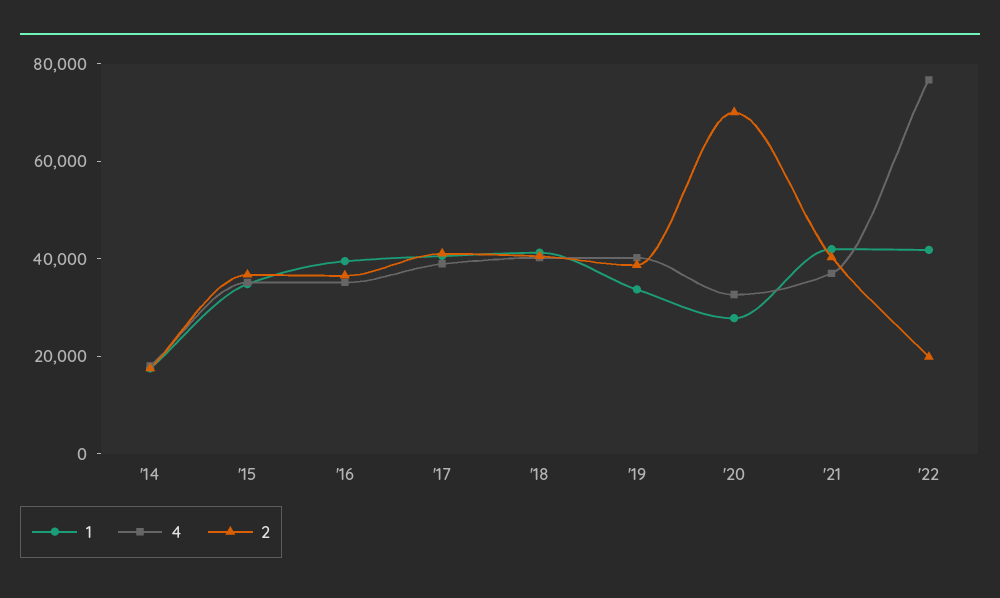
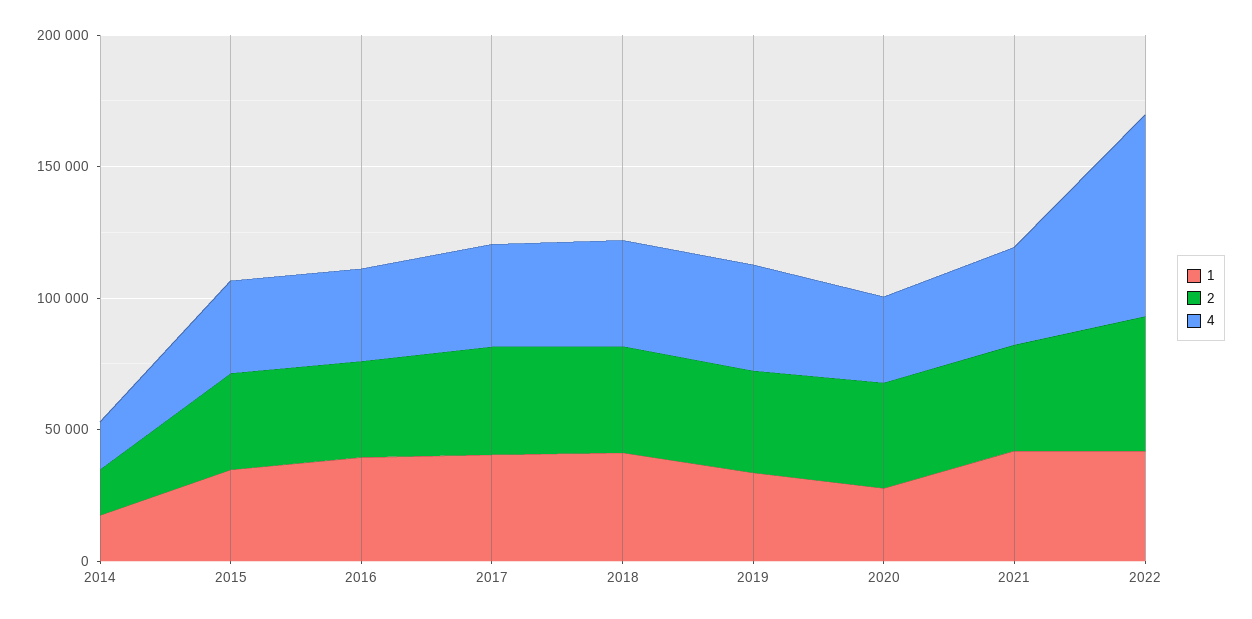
  {
    "1": {
      "'14": 20000,
      "'15": 35000,
      "'16": 40000,
      "'17": 40000,
      "'18": 40000,
      "'19": 35000,
      "'20": 30000,
      "'21": 40000,
      "'22": 40000
    },
    "4": {
      "'14": 20000,
      "'15": 35000,
      "'16": 35000,
      "'17": 40000,
      "'18": 40000,
      "'19": 40000,
      "'20": 35000,
      "'21": 35000,
      "'22": 75000
    },
    "2": {
      "'14": 20000,
      "'15": 35000,
      "'16": 35000,
      "'17": 40000,
      "'18": 40000,
      "'19": 40000,
-     "'20": 70000,
+     "'20": 40000,
      "'21": 40000,
-     "'22": 20000
+     "'22": 50000
    }
  }

